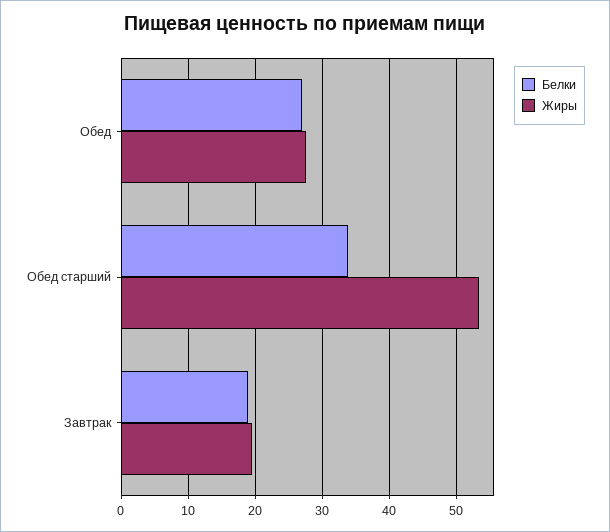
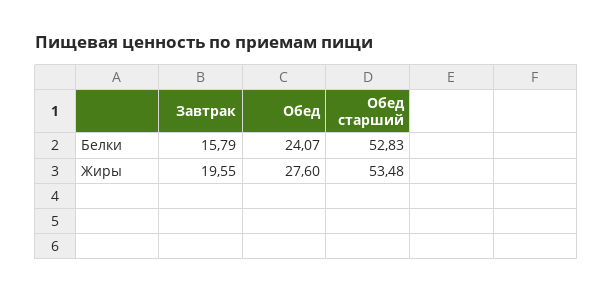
  {
    "Белки": {
-     "Обед": 27,
+     "Обед": 24.07,
-     "Обед старший": 34,
+     "Обед старший": 52.83,
-     "Завтрак": 19
+     "Завтрак": 15.79
    },
    "Жиры": {
      "Обед": 27.6,
      "Обед старший": 53.48,
      "Завтрак": 19.55
    }
  }

